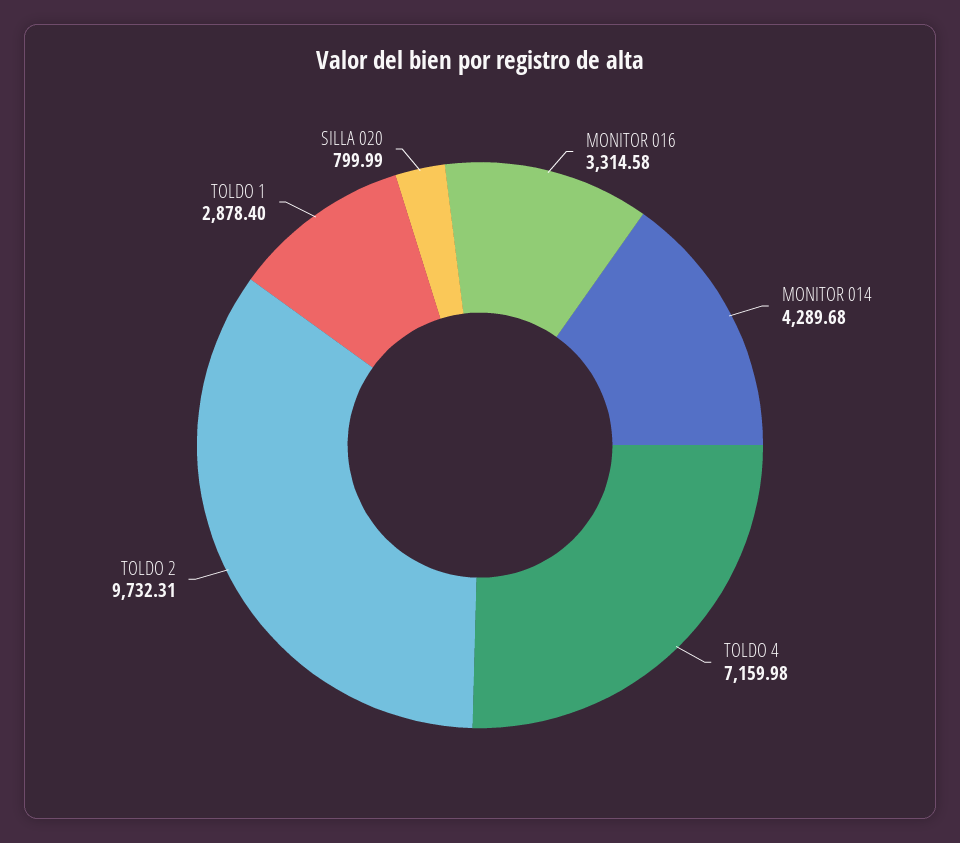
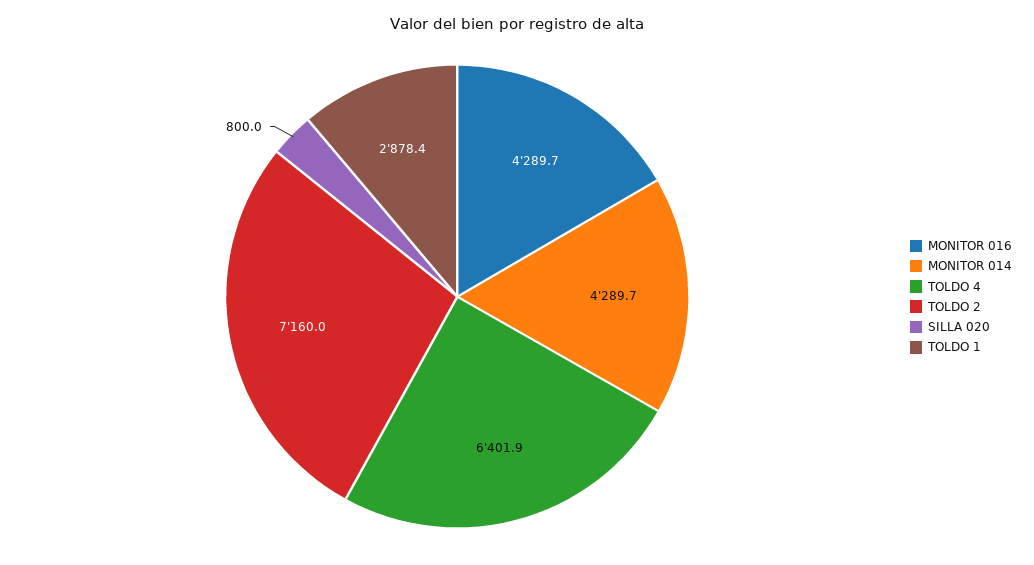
  {
-   "MONITOR 016": 3314.58,
+   "MONITOR 016": 4289.7,
    "MONITOR 014": 4289.68,
-   "TOLDO 4": 7159.98,
+   "TOLDO 4": 6401.9,
-   "TOLDO 2": 9732.31,
+   "TOLDO 2": 7160,
    "TOLDO 1": 2878.4,
    "SILLA 020": 799.99
  }

